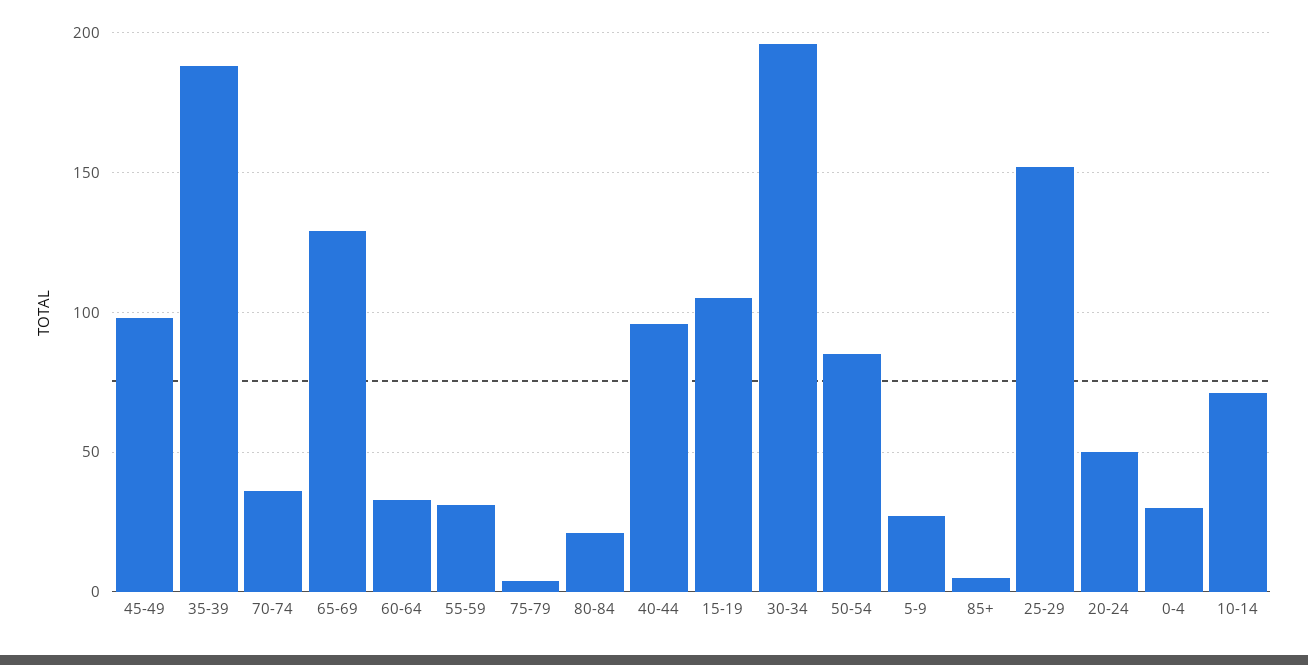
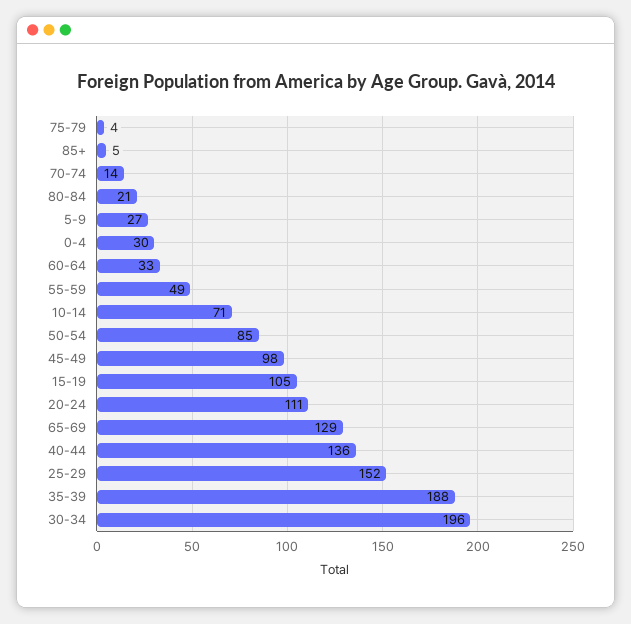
  {
    "45-49": 98,
    "35-39": 188,
-   "70-74": 35,
+   "70-74": 14,
    "65-69": 129,
    "60-64": 33,
-   "55-59": 30,
+   "55-59": 49,
    "75-79": 4,
    "80-84": 21,
-   "40-44": 95,
+   "40-44": 136,
    "15-19": 105,
    "30-34": 196,
    "50-54": 85,
    "5-9": 27,
    "85+": 5,
    "25-29": 152,
-   "20-24": 50,
+   "20-24": 111,
    "0-4": 30,
    "10-14": 71
  }

